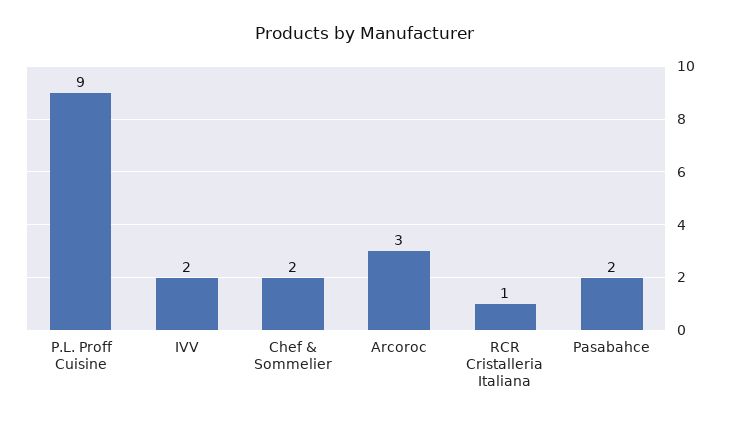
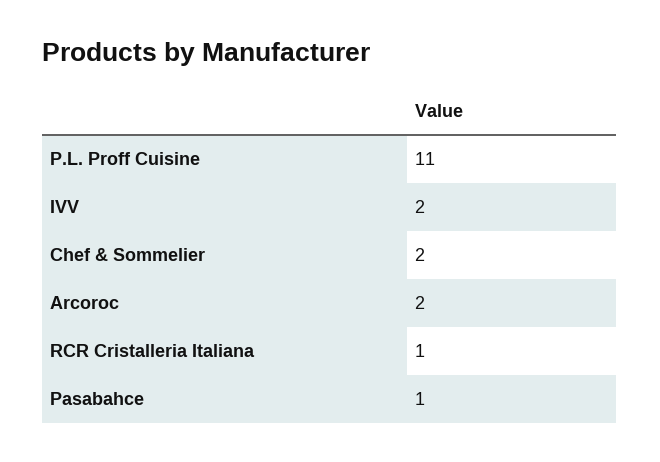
  {
-   "P.L. Proff Cuisine": 9,
+   "P.L. Proff Cuisine": 11,
    "IVV": 2,
    "Chef & Sommelier": 2,
-   "Arcoroc": 3,
+   "Arcoroc": 2,
    "RCR Cristalleria Italiana": 1,
-   "Pasabahce": 2
+   "Pasabahce": 1
  }

